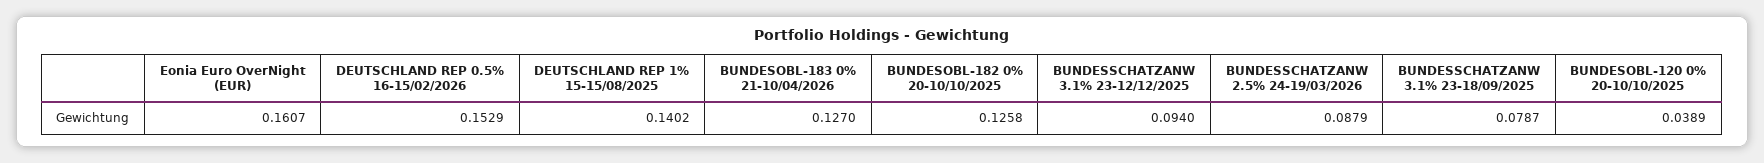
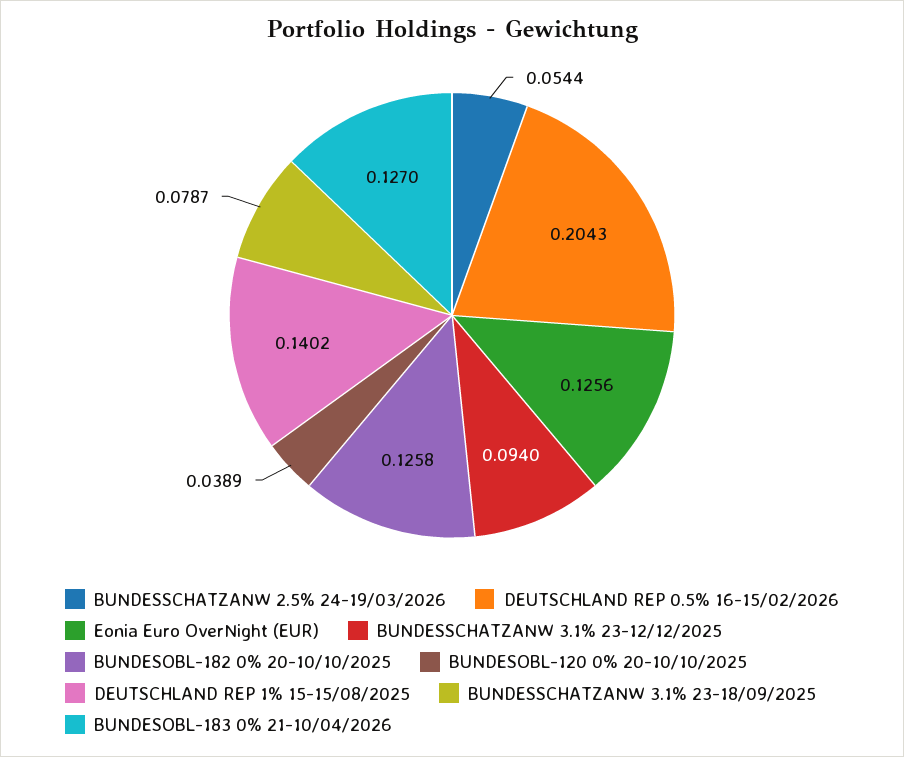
  {
-   "Eonia Euro OverNight (EUR)": 0.1607,
+   "Eonia Euro OverNight (EUR)": 0.1256,
-   "DEUTSCHLAND REP 0.5% 16-15/02/2026": 0.1529,
+   "DEUTSCHLAND REP 0.5% 16-15/02/2026": 0.2043,
    "DEUTSCHLAND REP 1% 15-15/08/2025": 0.1402,
    "BUNDESOBL-183 0% 21-10/04/2026": 0.127,
    "BUNDESOBL-182 0% 20-10/10/2025": 0.1258,
    "BUNDESSCHATZANW 3.1% 23-12/12/2025": 0.094,
-   "BUNDESSCHATZANW 2.5% 24-19/03/2026": 0.0879,
+   "BUNDESSCHATZANW 2.5% 24-19/03/2026": 0.0544,
    "BUNDESSCHATZANW 3.1% 23-18/09/2025": 0.0787,
    "BUNDESOBL-120 0% 20-10/10/2025": 0.0389
  }

